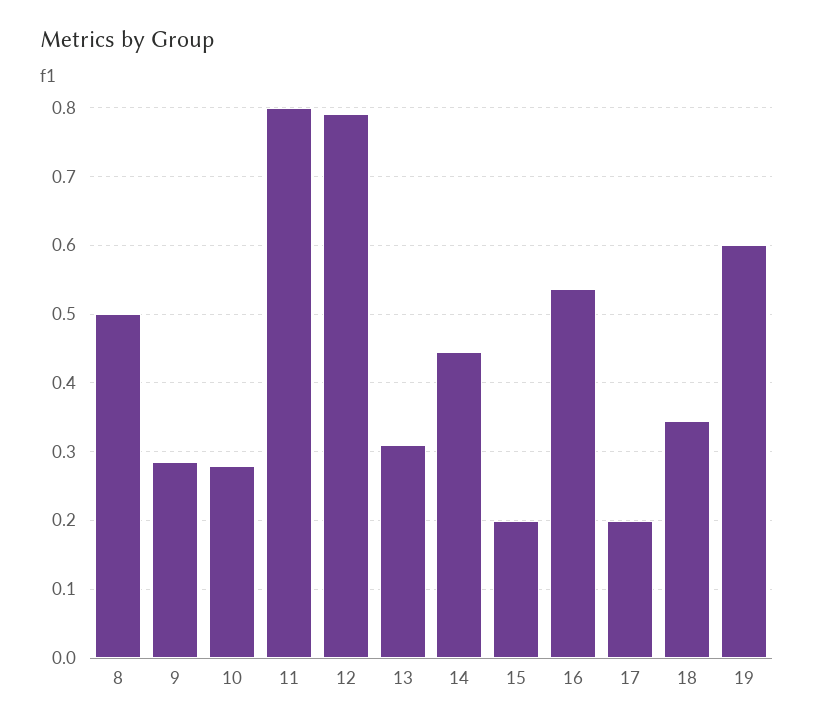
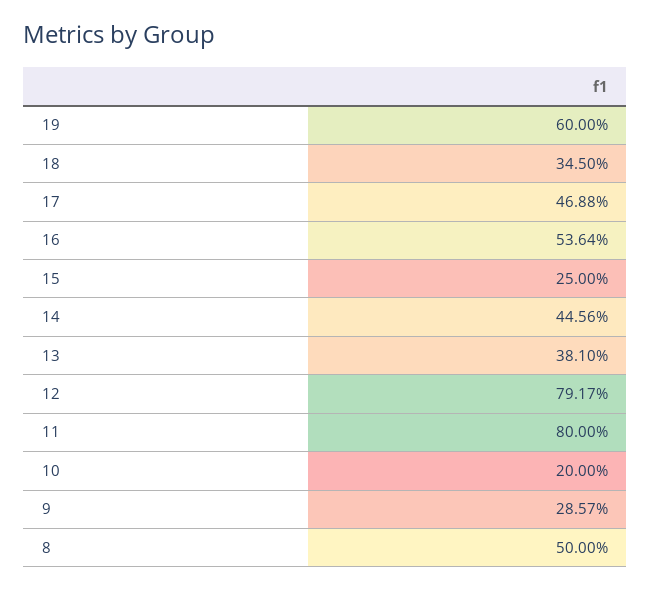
  {
    "8": 0.5,
    "9": 0.2857,
-   "10": 0.28,
+   "10": 0.2,
    "11": 0.8,
    "12": 0.7917,
-   "13": 0.31,
+   "13": 0.381,
    "14": 0.4456,
-   "15": 0.2,
+   "15": 0.25,
    "16": 0.5364,
-   "17": 0.2,
+   "17": 0.4688,
    "18": 0.345,
    "19": 0.6
  }

